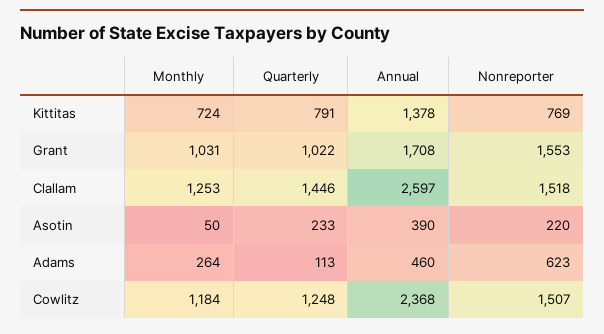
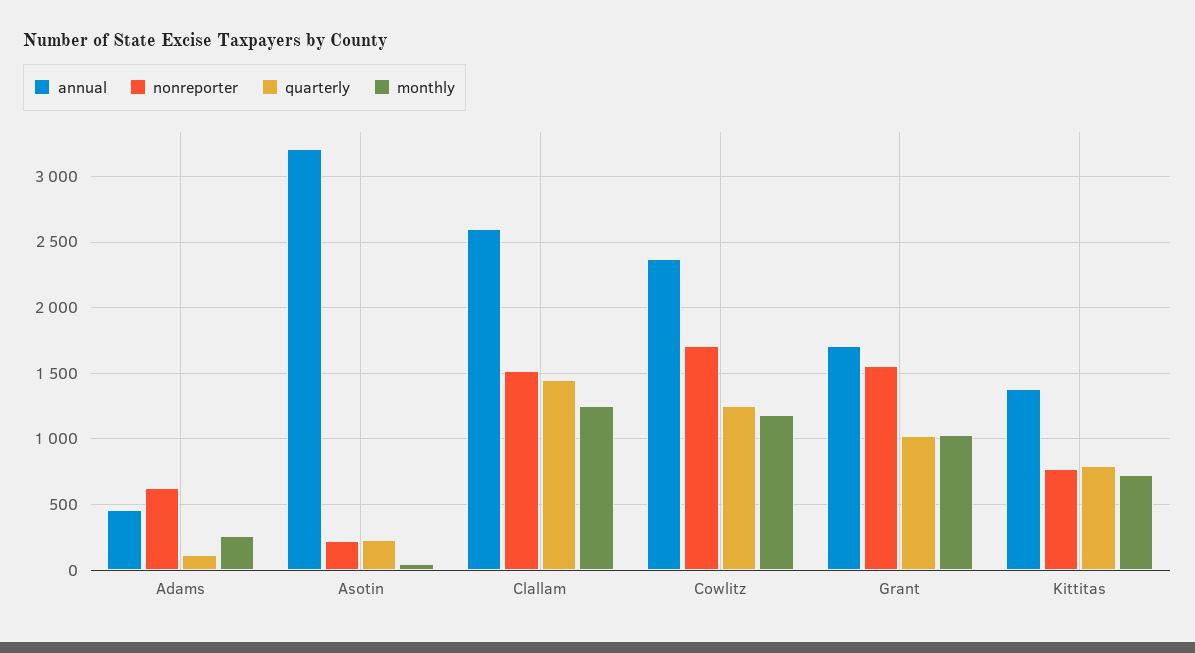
  {
    "Monthly": {
      "Kittitas": 724,
      "Grant": 1031,
      "Clallam": 1253,
      "Asotin": 50,
      "Adams": 264,
      "Cowlitz": 1184
    },
    "Quarterly": {
      "Kittitas": 791,
      "Grant": 1022,
      "Clallam": 1446,
      "Asotin": 233,
      "Adams": 113,
      "Cowlitz": 1248
    },
    "Annual": {
      "Kittitas": 1378,
      "Grant": 1708,
      "Clallam": 2597,
-     "Asotin": 390,
+     "Asotin": 3200,
      "Adams": 460,
      "Cowlitz": 2368
    },
    "Nonreporter": {
      "Kittitas": 769,
      "Grant": 1553,
      "Clallam": 1518,
      "Asotin": 220,
      "Adams": 623,
-     "Cowlitz": 1507
+     "Cowlitz": 1700
    }
  }

